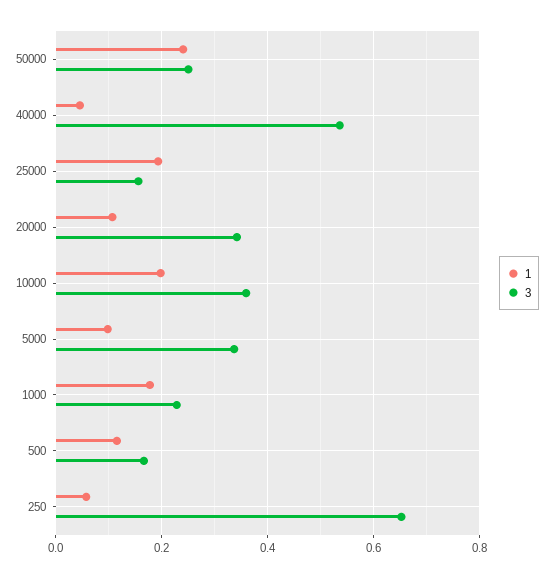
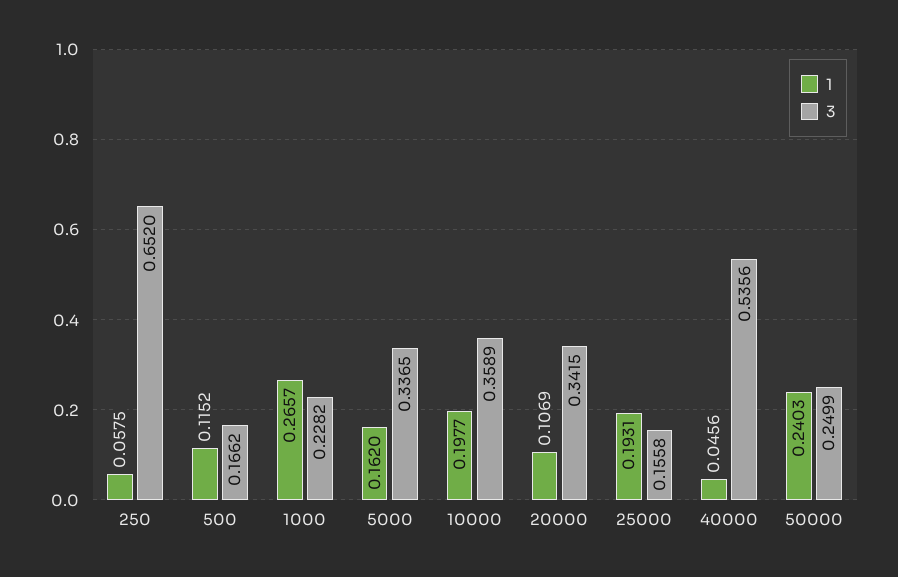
  {
    "1": {
      "50000": 0.2403,
      "40000": 0.0456,
      "25000": 0.1931,
      "20000": 0.1069,
      "10000": 0.1977,
-     "5000": 0.1,
+     "5000": 0.162,
-     "1000": 0.18,
+     "1000": 0.2657,
      "500": 0.1152,
      "250": 0.0575
    },
    "3": {
      "50000": 0.2499,
      "40000": 0.5356,
      "25000": 0.1558,
      "20000": 0.3415,
      "10000": 0.3589,
      "5000": 0.3365,
      "1000": 0.2282,
      "500": 0.1662,
      "250": 0.652
    }
  }

